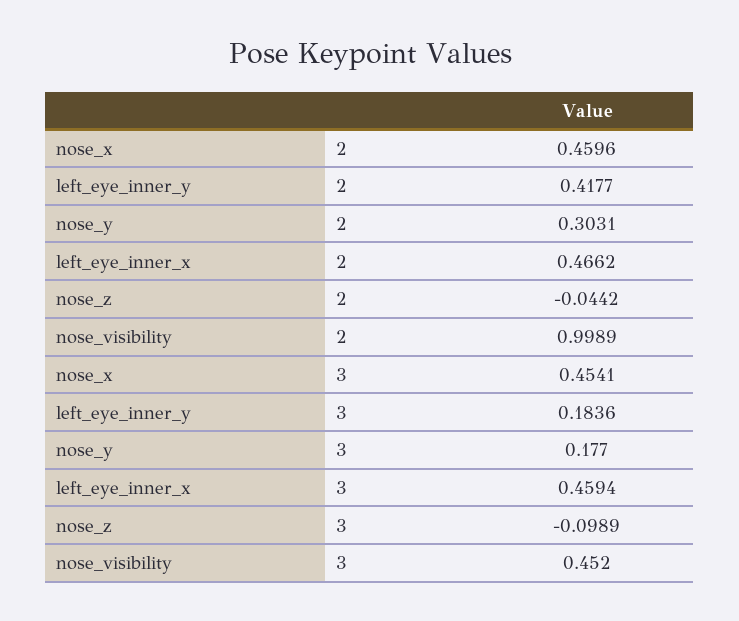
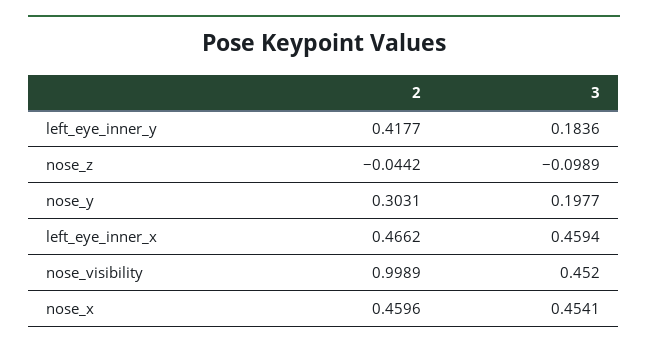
  {
    "nose_x": {
      "2": 0.4596,
      "3": 0.4541
    },
    "left_eye_inner_y": {
      "2": 0.4177,
      "3": 0.1836
    },
    "nose_y": {
      "2": 0.3031,
-     "3": 0.177
+     "3": 0.1977
    },
    "left_eye_inner_x": {
      "2": 0.4662,
      "3": 0.4594
    },
    "nose_z": {
      "2": -0.0442,
      "3": -0.0989
    },
    "nose_visibility": {
      "2": 0.9989,
      "3": 0.452
    }
  }

